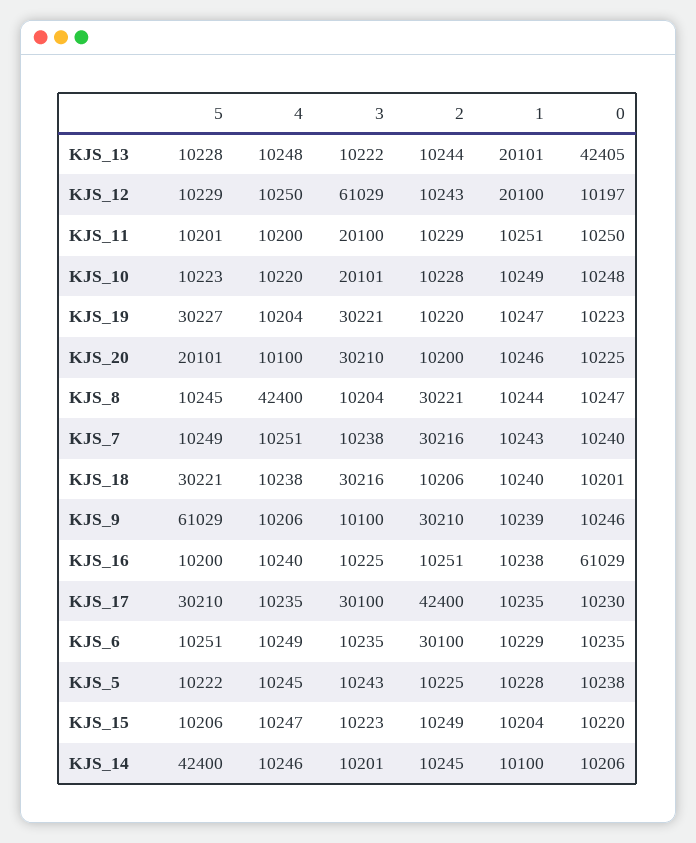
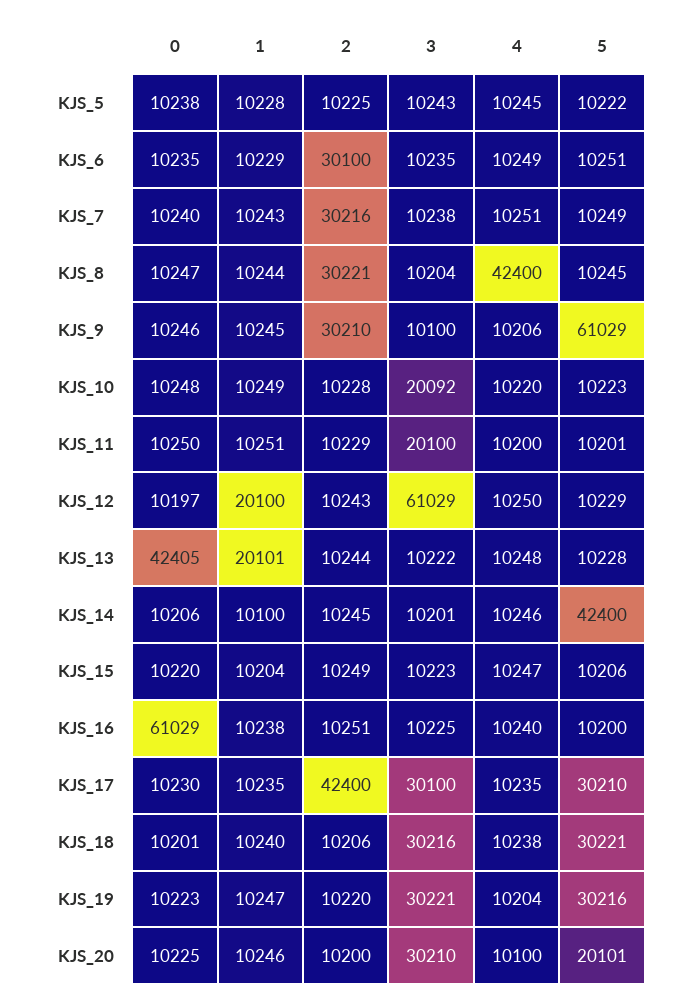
  {
    "5": {
      "KJS_13": 10228,
      "KJS_12": 10229,
      "KJS_11": 10201,
      "KJS_10": 10223,
-     "KJS_19": 30227,
+     "KJS_19": 30216,
      "KJS_20": 20101,
      "KJS_8": 10245,
      "KJS_7": 10249,
      "KJS_18": 30221,
      "KJS_9": 61029,
      "KJS_16": 10200,
      "KJS_17": 30210,
      "KJS_6": 10251,
      "KJS_5": 10222,
      "KJS_15": 10206,
      "KJS_14": 42400
    },
    "4": {
      "KJS_13": 10248,
      "KJS_12": 10250,
      "KJS_11": 10200,
      "KJS_10": 10220,
      "KJS_19": 10204,
      "KJS_20": 10100,
      "KJS_8": 42400,
      "KJS_7": 10251,
      "KJS_18": 10238,
      "KJS_9": 10206,
      "KJS_16": 10240,
      "KJS_17": 10235,
      "KJS_6": 10249,
      "KJS_5": 10245,
      "KJS_15": 10247,
      "KJS_14": 10246
    },
    "3": {
      "KJS_13": 10222,
      "KJS_12": 61029,
      "KJS_11": 20100,
-     "KJS_10": 20101,
+     "KJS_10": 20092,
      "KJS_19": 30221,
      "KJS_20": 30210,
      "KJS_8": 10204,
      "KJS_7": 10238,
      "KJS_18": 30216,
      "KJS_9": 10100,
      "KJS_16": 10225,
      "KJS_17": 30100,
      "KJS_6": 10235,
      "KJS_5": 10243,
      "KJS_15": 10223,
      "KJS_14": 10201
    },
    "2": {
      "KJS_13": 10244,
      "KJS_12": 10243,
      "KJS_11": 10229,
      "KJS_10": 10228,
      "KJS_19": 10220,
      "KJS_20": 10200,
      "KJS_8": 30221,
      "KJS_7": 30216,
      "KJS_18": 10206,
      "KJS_9": 30210,
      "KJS_16": 10251,
      "KJS_17": 42400,
      "KJS_6": 30100,
      "KJS_5": 10225,
      "KJS_15": 10249,
      "KJS_14": 10245
    },
    "1": {
      "KJS_13": 20101,
      "KJS_12": 20100,
      "KJS_11": 10251,
      "KJS_10": 10249,
      "KJS_19": 10247,
      "KJS_20": 10246,
      "KJS_8": 10244,
      "KJS_7": 10243,
      "KJS_18": 10240,
-     "KJS_9": 10239,
+     "KJS_9": 10245,
      "KJS_16": 10238,
      "KJS_17": 10235,
      "KJS_6": 10229,
      "KJS_5": 10228,
      "KJS_15": 10204,
      "KJS_14": 10100
    },
    "0": {
      "KJS_13": 42405,
      "KJS_12": 10197,
      "KJS_11": 10250,
      "KJS_10": 10248,
      "KJS_19": 10223,
      "KJS_20": 10225,
      "KJS_8": 10247,
      "KJS_7": 10240,
      "KJS_18": 10201,
      "KJS_9": 10246,
      "KJS_16": 61029,
      "KJS_17": 10230,
      "KJS_6": 10235,
      "KJS_5": 10238,
      "KJS_15": 10220,
      "KJS_14": 10206
    }
  }

